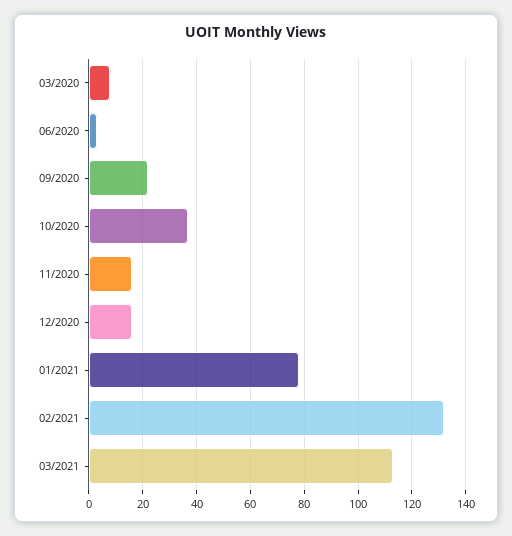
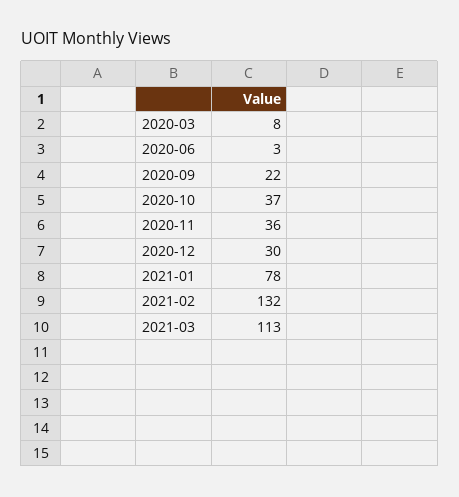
  {
    "03/2020": 8,
    "06/2020": 3,
    "09/2020": 22,
    "10/2020": 37,
-   "11/2020": 15,
+   "11/2020": 36,
-   "12/2020": 15,
+   "12/2020": 30,
    "01/2021": 78,
    "02/2021": 132,
    "03/2021": 113
  }

